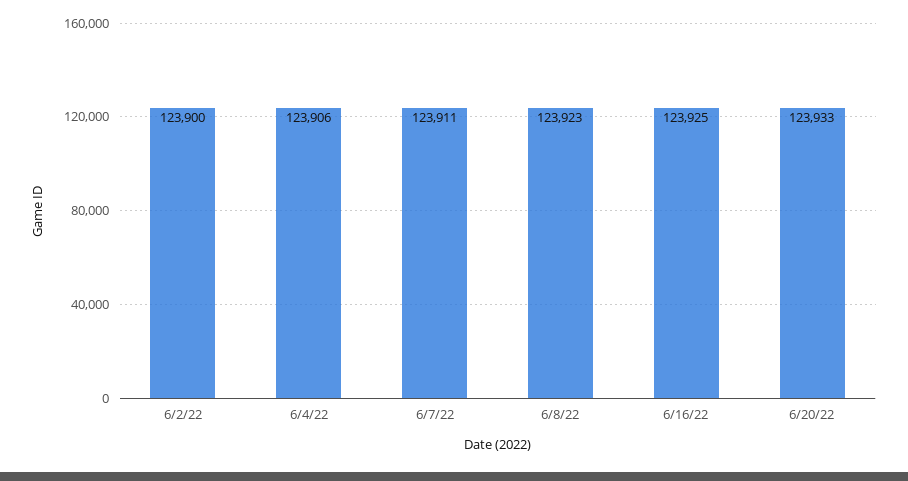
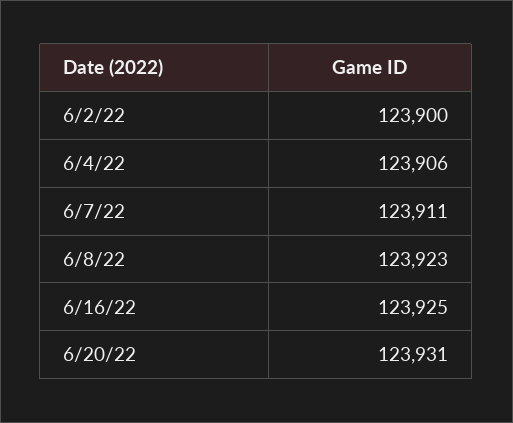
  {
    "6/2/22": 123900,
    "6/4/22": 123906,
    "6/7/22": 123911,
    "6/8/22": 123923,
    "6/16/22": 123925,
-   "6/20/22": 123933
+   "6/20/22": 123931
  }

